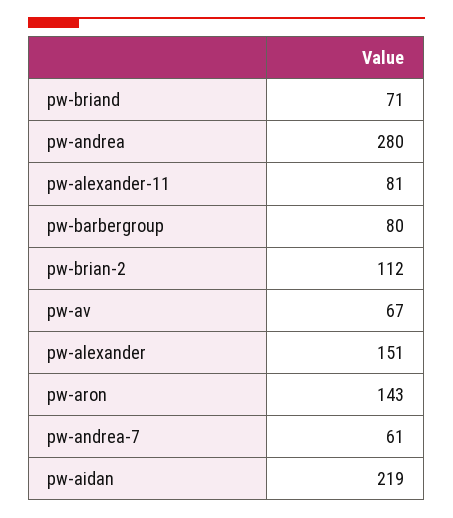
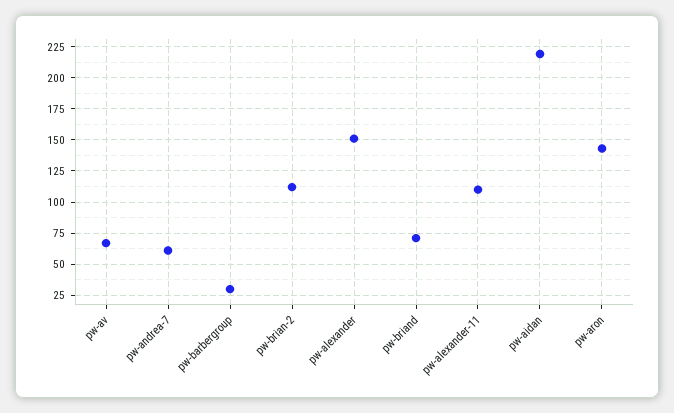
  {
    "pw-briand": 71,
-   "pw-andrea": 280,
-   "pw-alexander-11": 81,
+   "pw-alexander-11": 110,
-   "pw-barbergroup": 80,
+   "pw-barbergroup": 30,
    "pw-brian-2": 112,
    "pw-av": 67,
    "pw-alexander": 151,
    "pw-aron": 143,
    "pw-andrea-7": 61,
    "pw-aidan": 219
  }

